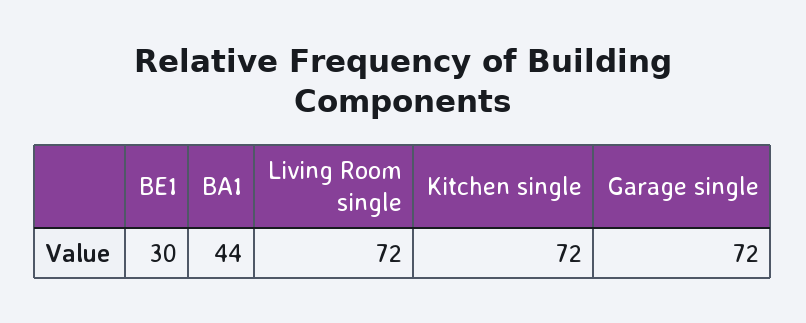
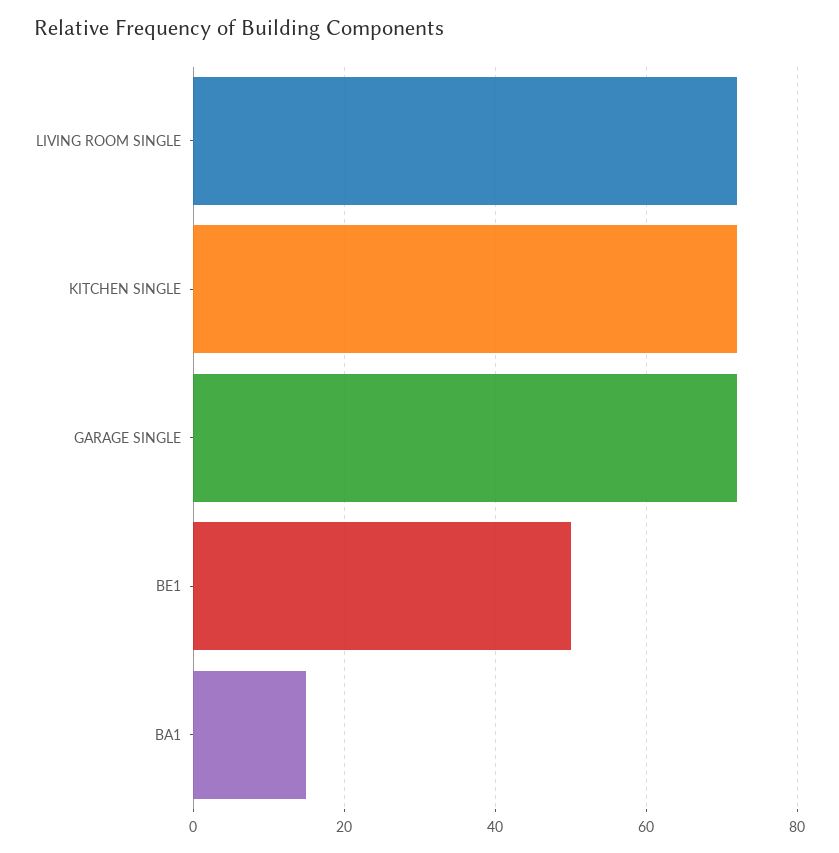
  {
-   "BE1": 30,
+   "BE1": 50,
-   "BA1": 44,
+   "BA1": 15,
    "Living Room single": 72,
    "Kitchen single": 72,
    "Garage single": 72
  }

